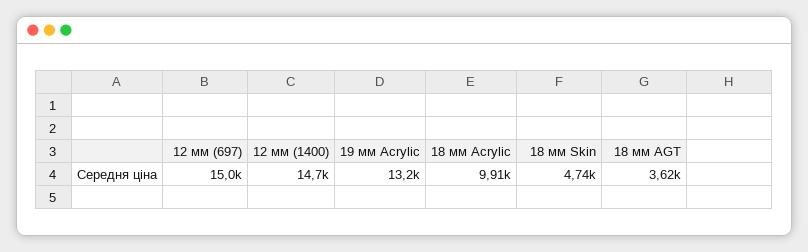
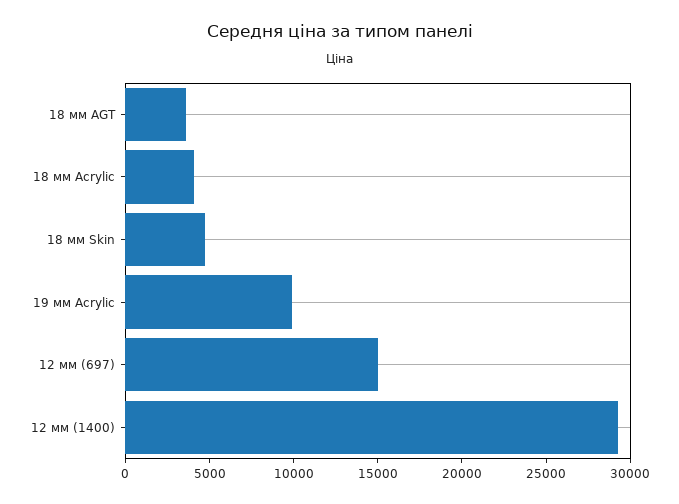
  {
    "12 мм (697)": 15000,
-   "12 мм (1400)": 14700,
+   "12 мм (1400)": 29000,
-   "19 мм Acrylic": 13200,
+   "19 мм Acrylic": 10000,
-   "18 мм Acrylic": 9910,
+   "18 мм Acrylic": 4000,
    "18 мм Skin": 4740,
    "18 мм AGT": 3620
  }

